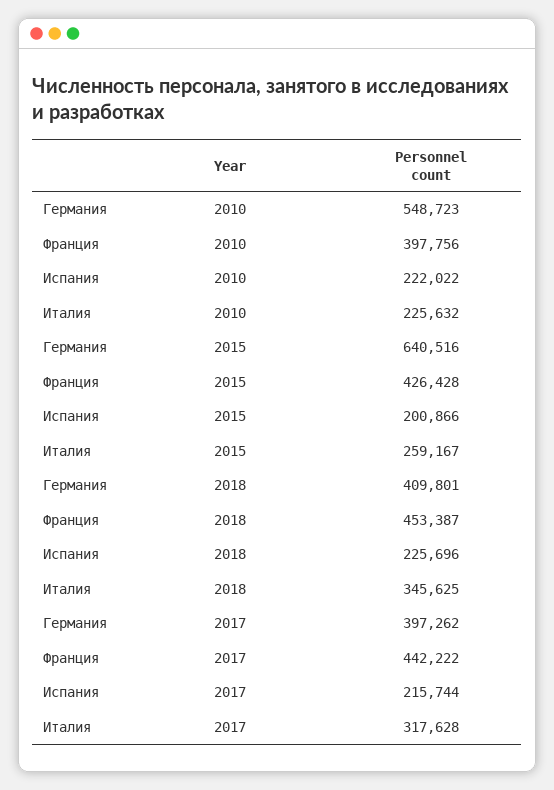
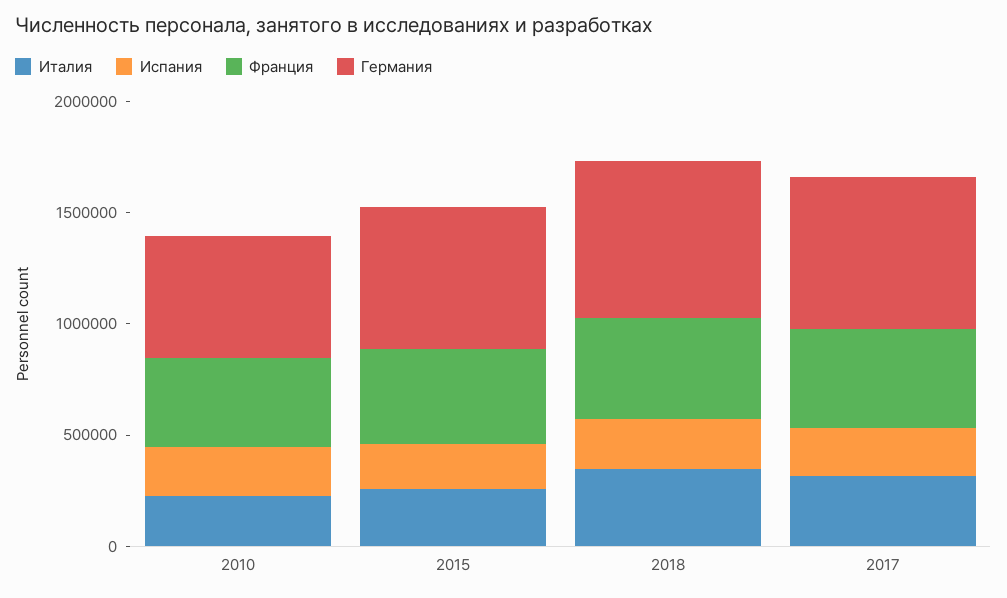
  {
    "Германия": {
      "2010": 548723,
      "2015": 640516,
-     "2018": 409801,
+     "2018": 700000,
-     "2017": 397262
+     "2017": 700000
    },
    "Франция": {
      "2010": 397756,
      "2015": 426428,
      "2018": 453387,
      "2017": 442222
    },
    "Испания": {
      "2010": 222022,
      "2015": 200866,
      "2018": 225696,
      "2017": 215744
    },
    "Италия": {
      "2010": 225632,
      "2015": 259167,
      "2018": 345625,
      "2017": 317628
    }
  }

